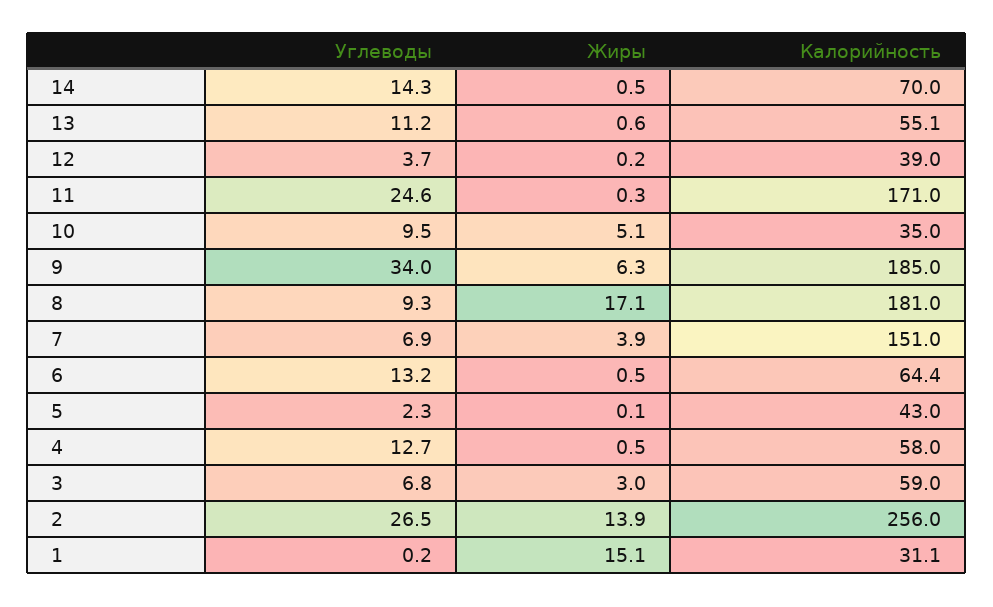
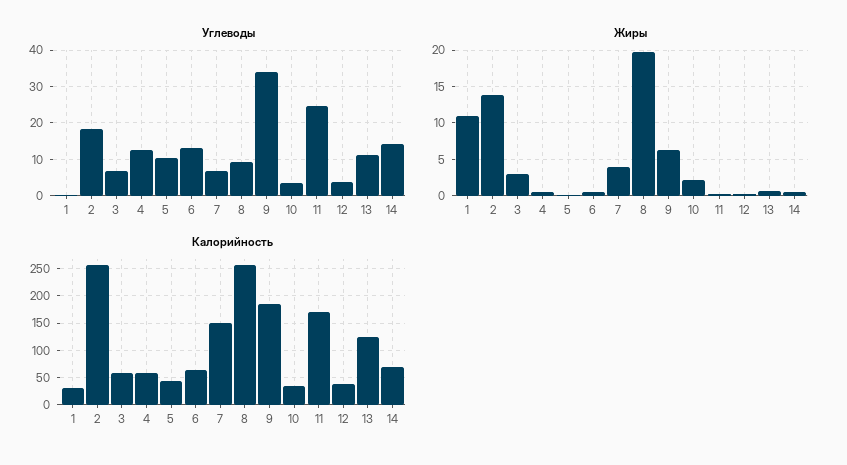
  {
    "Углеводы": {
      "14": 14.3,
      "13": 11.2,
      "12": 3.7,
      "11": 24.6,
-     "10": 9.5,
+     "10": 4,
      "9": 34,
      "8": 9.3,
      "7": 6.9,
      "6": 13.2,
-     "5": 2.3,
+     "5": 10,
      "4": 12.7,
      "3": 6.8,
-     "2": 26.5,
+     "2": 18,
      "1": 0.2
    },
    "Жиры": {
      "14": 0.5,
      "13": 0.6,
      "12": 0.2,
      "11": 0.3,
-     "10": 5.1,
+     "10": 2,
      "9": 6.3,
-     "8": 17.1,
+     "8": 20,
      "7": 3.9,
      "6": 0.5,
      "5": 0.1,
      "4": 0.5,
      "3": 3,
      "2": 13.9,
-     "1": 15.1
+     "1": 11
    },
    "Калорийность": {
      "14": 70,
-     "13": 55.1,
+     "13": 125,
      "12": 39,
      "11": 171,
      "10": 35,
      "9": 185,
-     "8": 181,
+     "8": 250,
      "7": 151,
      "6": 64.4,
      "5": 43,
      "4": 58,
      "3": 59,
      "2": 256,
      "1": 31.1
    }
  }

